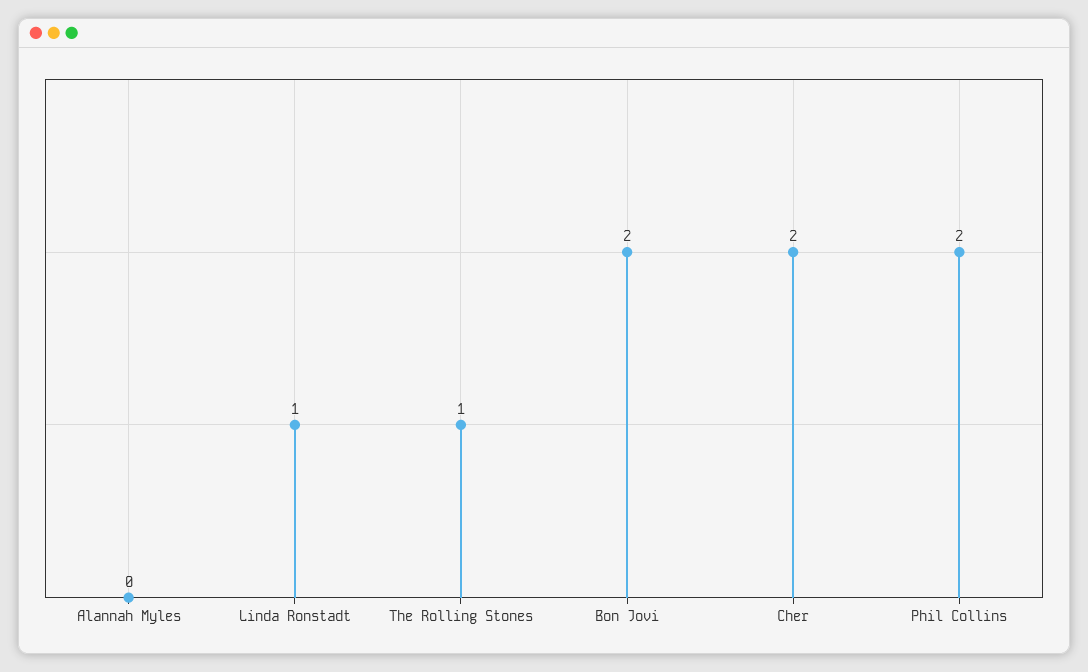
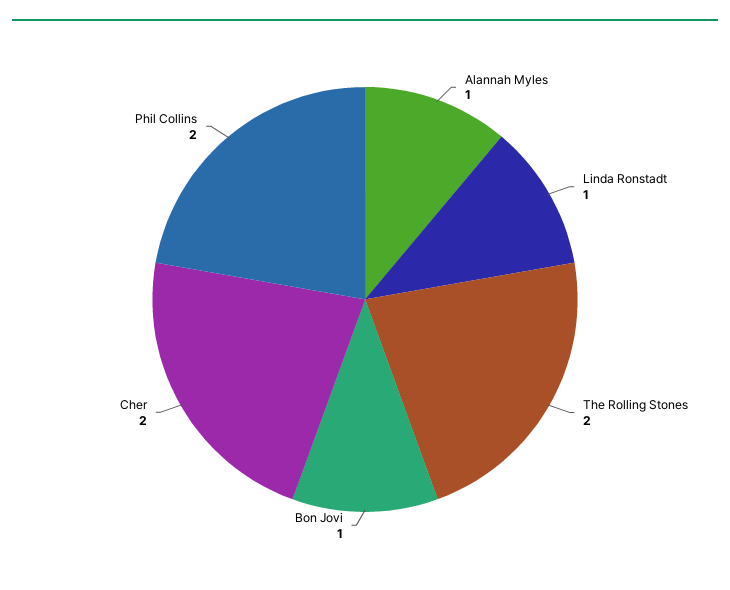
  {
-   "Alannah Myles": 0,
+   "Alannah Myles": 1,
    "Linda Ronstadt": 1,
-   "The Rolling Stones": 1,
+   "The Rolling Stones": 2,
-   "Bon Jovi": 2,
+   "Bon Jovi": 1,
    "Cher": 2,
    "Phil Collins": 2
  }

